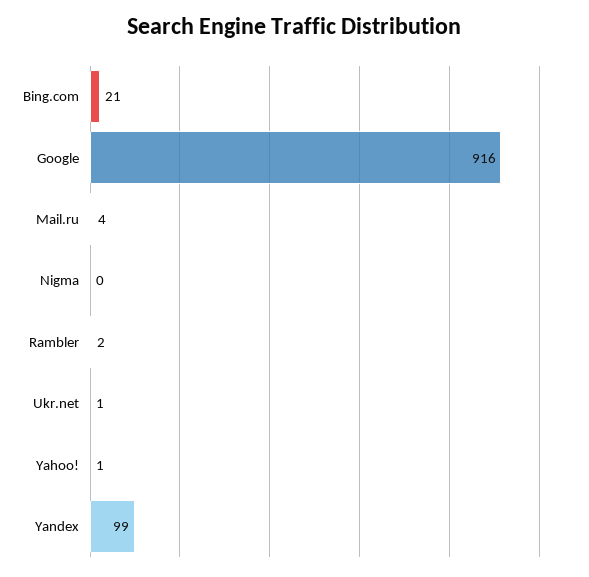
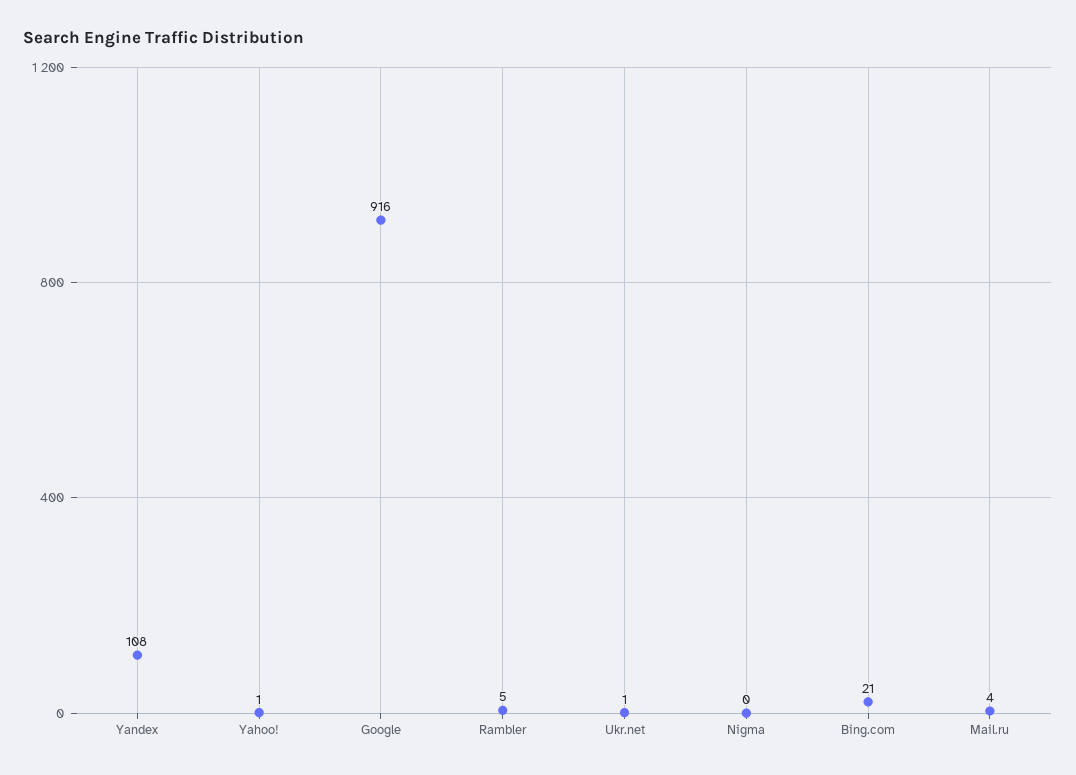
  {
    "Bing.com": 21,
    "Google": 916,
    "Mail.ru": 4,
    "Nigma": 0,
-   "Rambler": 2,
+   "Rambler": 5,
    "Ukr.net": 1,
    "Yahoo!": 1,
-   "Yandex": 99
+   "Yandex": 108
  }

